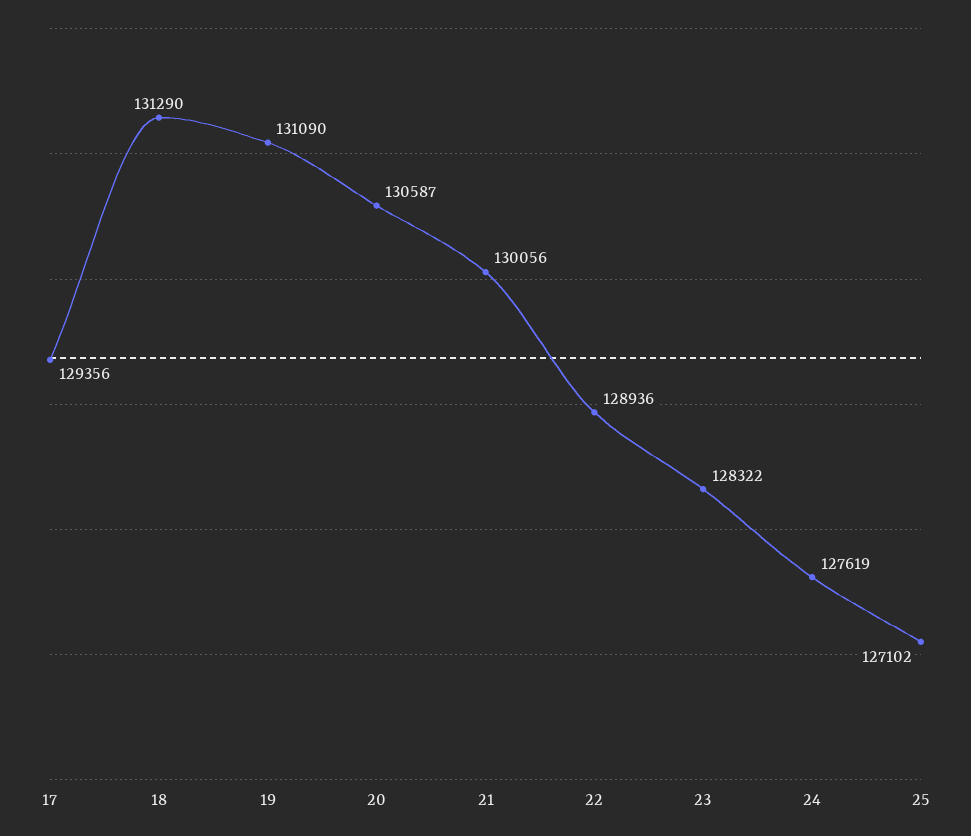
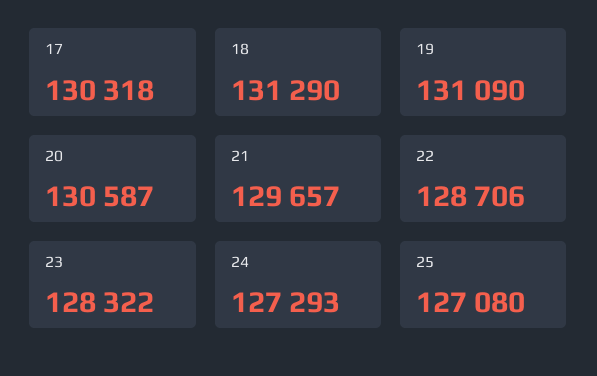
  {
-   "17": 129356,
+   "17": 130318,
    "18": 131290,
    "19": 131090,
    "20": 130587,
-   "21": 130056,
+   "21": 129657,
-   "22": 128936,
+   "22": 128706,
    "23": 128322,
-   "24": 127619,
+   "24": 127293,
-   "25": 127102
+   "25": 127080
  }

